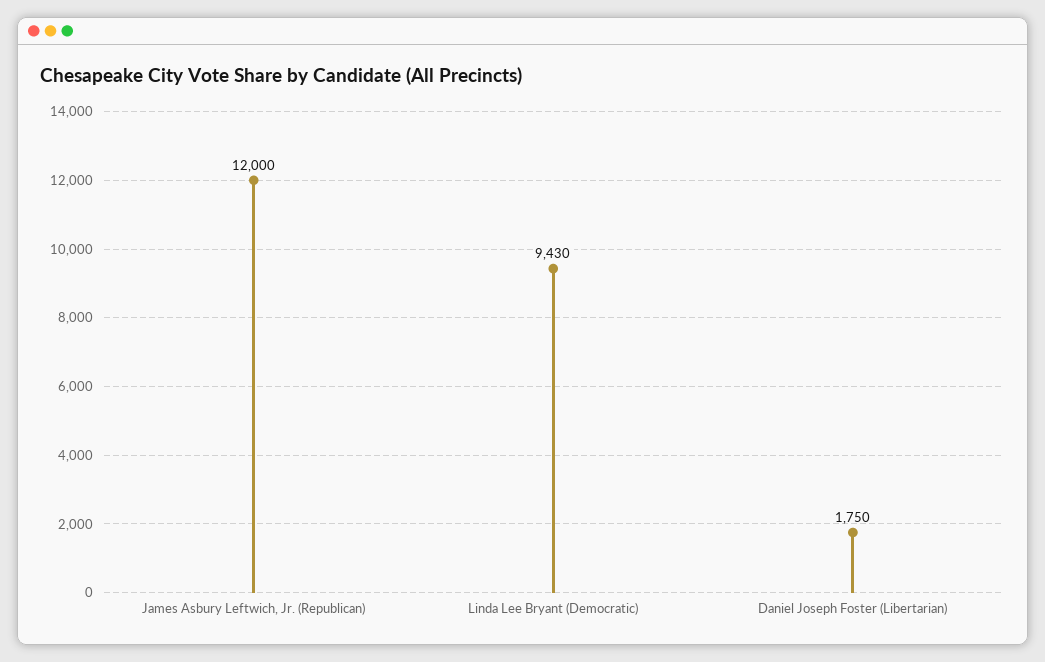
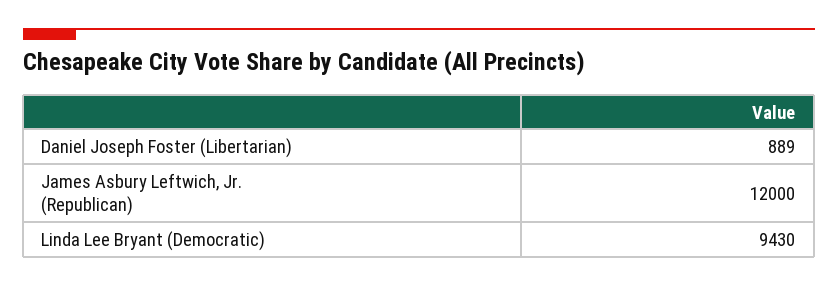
  {
    "James Asbury Leftwich, Jr. (Republican)": 12000,
    "Linda Lee Bryant (Democratic)": 9430,
-   "Daniel Joseph Foster (Libertarian)": 1750
+   "Daniel Joseph Foster (Libertarian)": 889
  }

